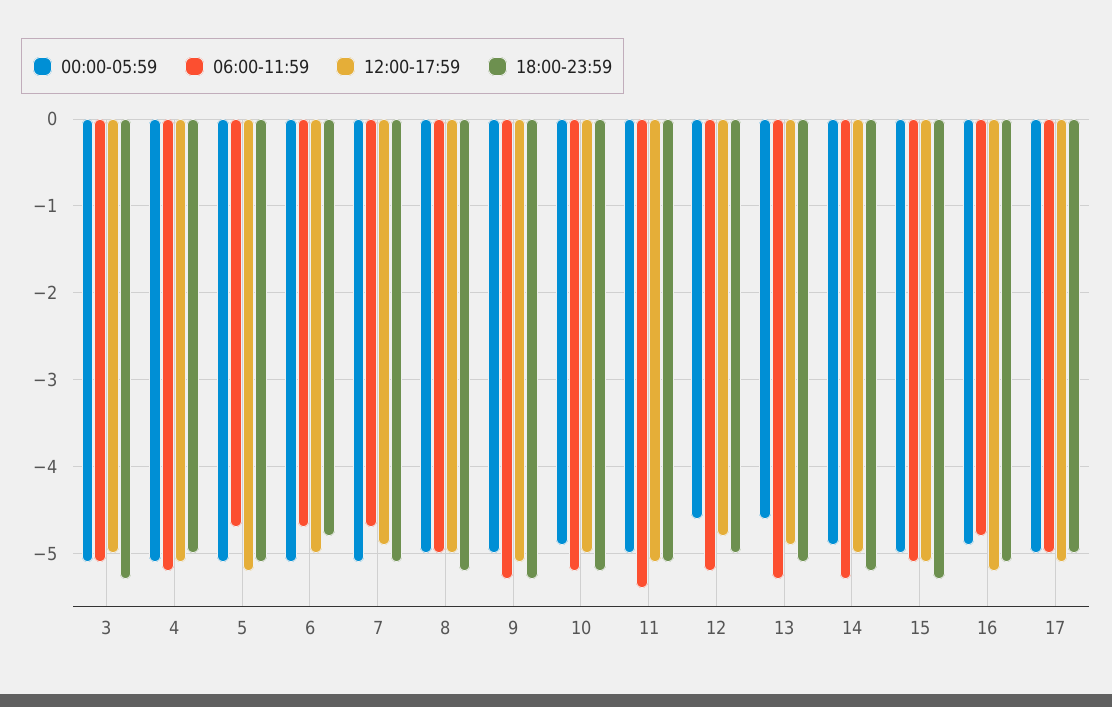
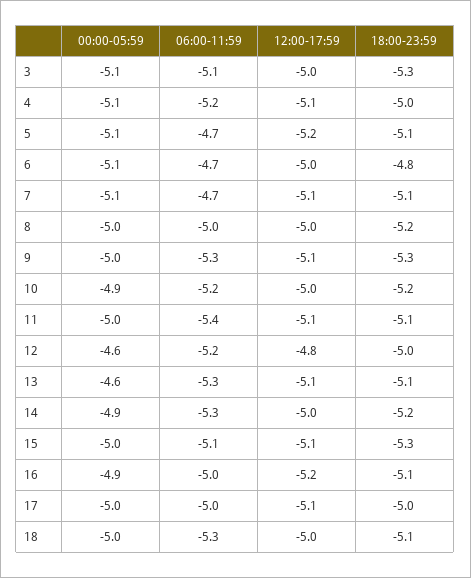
  {
    "00:00-05:59": {
      "3": -5.1,
      "4": -5.1,
      "5": -5.1,
      "6": -5.1,
      "7": -5.1,
      "8": -5,
      "9": -5,
      "10": -4.9,
      "11": -5,
      "12": -4.6,
      "13": -4.6,
      "14": -4.9,
      "15": -5,
      "16": -4.9,
-     "17": -5
+     "17": -5,
+     "18": -5
    },
    "06:00-11:59": {
      "3": -5.1,
      "4": -5.2,
      "5": -4.7,
      "6": -4.7,
      "7": -4.7,
      "8": -5,
      "9": -5.3,
      "10": -5.2,
      "11": -5.4,
      "12": -5.2,
      "13": -5.3,
      "14": -5.3,
      "15": -5.1,
-     "16": -4.8,
+     "16": -5,
-     "17": -5
+     "17": -5,
+     "18": -5.3
    },
    "12:00-17:59": {
      "3": -5,
      "4": -5.1,
      "5": -5.2,
      "6": -5,
-     "7": -4.9,
+     "7": -5.1,
      "8": -5,
      "9": -5.1,
      "10": -5,
      "11": -5.1,
      "12": -4.8,
-     "13": -4.9,
+     "13": -5.1,
      "14": -5,
      "15": -5.1,
      "16": -5.2,
-     "17": -5.1
+     "17": -5.1,
+     "18": -5
    },
    "18:00-23:59": {
      "3": -5.3,
      "4": -5,
      "5": -5.1,
      "6": -4.8,
      "7": -5.1,
      "8": -5.2,
      "9": -5.3,
      "10": -5.2,
      "11": -5.1,
      "12": -5,
      "13": -5.1,
      "14": -5.2,
      "15": -5.3,
      "16": -5.1,
-     "17": -5
+     "17": -5,
+     "18": -5.1
    }
  }

